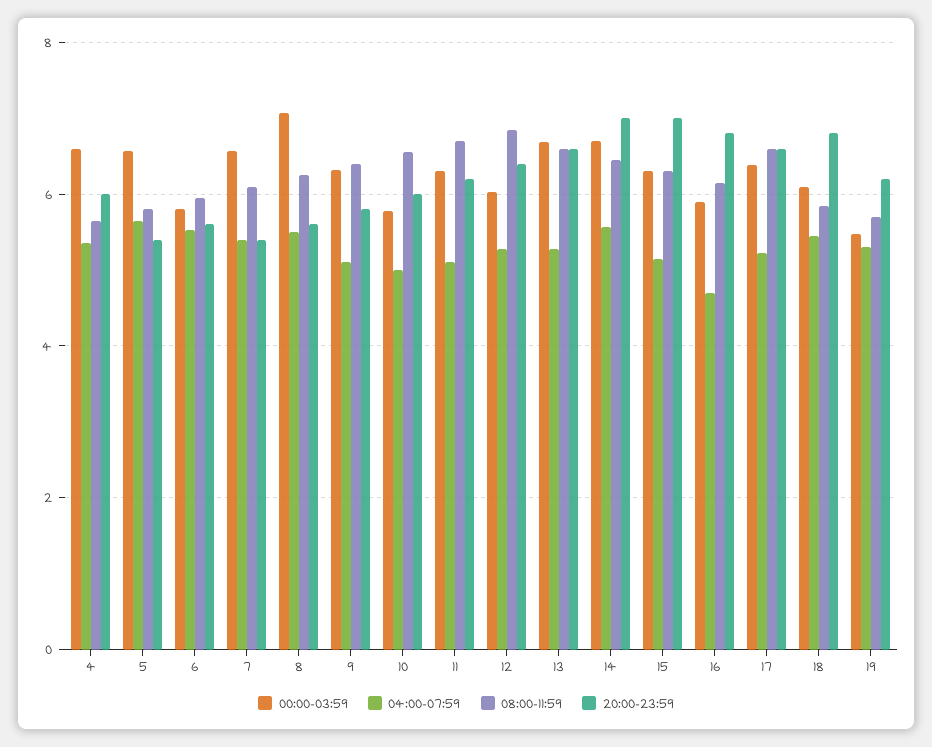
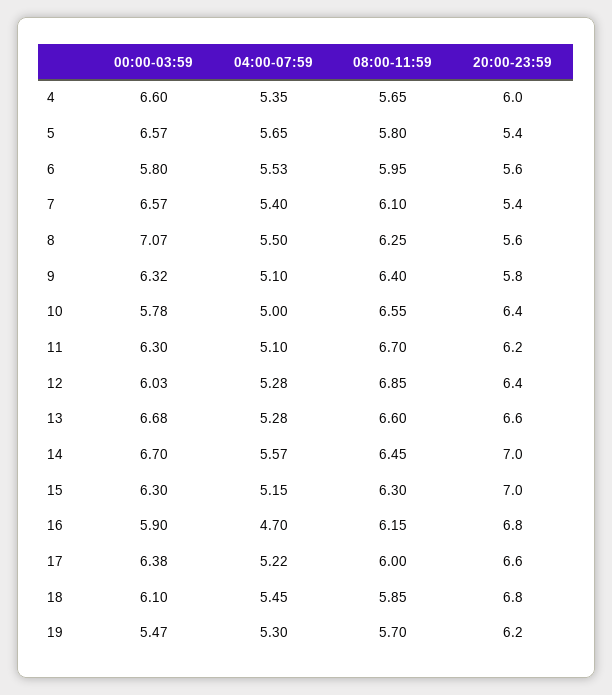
  {
    "00:00-03:59": {
      "4": 6.6,
      "5": 6.57,
      "6": 5.8,
      "7": 6.57,
      "8": 7.07,
      "9": 6.32,
      "10": 5.78,
      "11": 6.3,
      "12": 6.03,
      "13": 6.68,
      "14": 6.7,
      "15": 6.3,
      "16": 5.9,
      "17": 6.38,
      "18": 6.1,
      "19": 5.47
    },
    "04:00-07:59": {
      "4": 5.35,
      "5": 5.65,
      "6": 5.53,
      "7": 5.4,
      "8": 5.5,
      "9": 5.1,
      "10": 5,
      "11": 5.1,
      "12": 5.28,
      "13": 5.28,
      "14": 5.57,
      "15": 5.15,
      "16": 4.7,
      "17": 5.22,
      "18": 5.45,
      "19": 5.3
    },
    "08:00-11:59": {
      "4": 5.65,
      "5": 5.8,
      "6": 5.95,
      "7": 6.1,
      "8": 6.25,
      "9": 6.4,
      "10": 6.55,
      "11": 6.7,
      "12": 6.85,
      "13": 6.6,
      "14": 6.45,
      "15": 6.3,
      "16": 6.15,
-     "17": 6.6,
+     "17": 6,
      "18": 5.85,
      "19": 5.7
    },
    "20:00-23:59": {
      "4": 6,
      "5": 5.4,
      "6": 5.6,
      "7": 5.4,
      "8": 5.6,
      "9": 5.8,
-     "10": 6,
+     "10": 6.4,
      "11": 6.2,
      "12": 6.4,
      "13": 6.6,
      "14": 7,
      "15": 7,
      "16": 6.8,
      "17": 6.6,
      "18": 6.8,
      "19": 6.2
    }
  }

